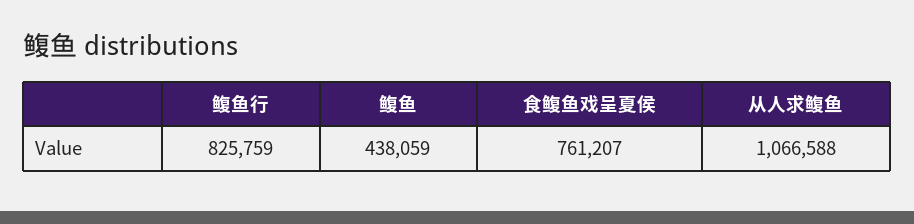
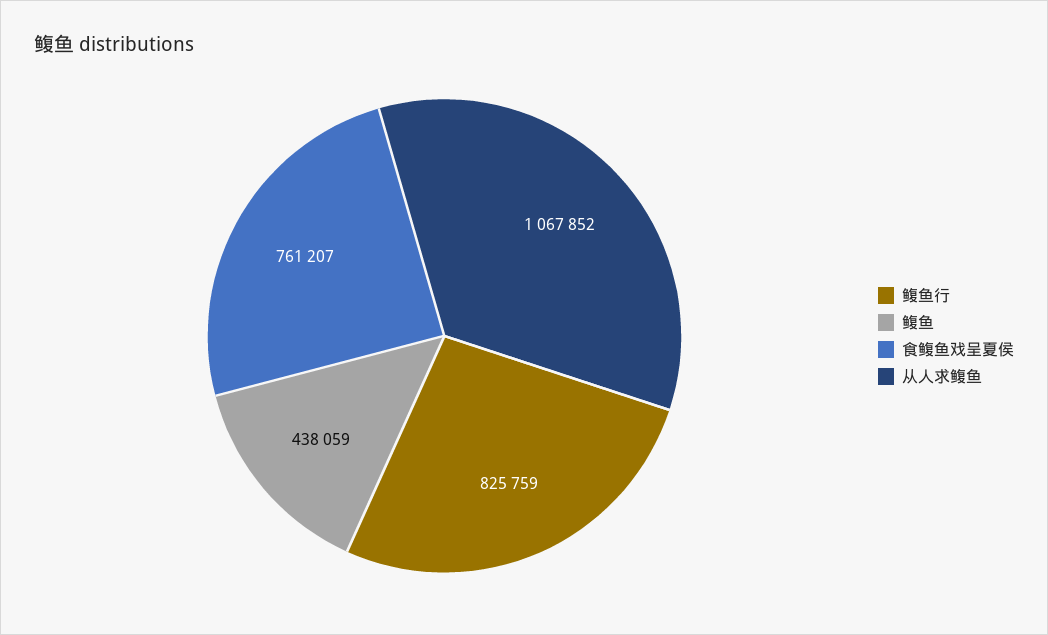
  {
    "鳆鱼行": 825759,
    "鳆鱼": 438059,
    "食鳆鱼戏呈夏侯": 761207,
-   "从人求鳆鱼": 1066588
+   "从人求鳆鱼": 1067852
  }

